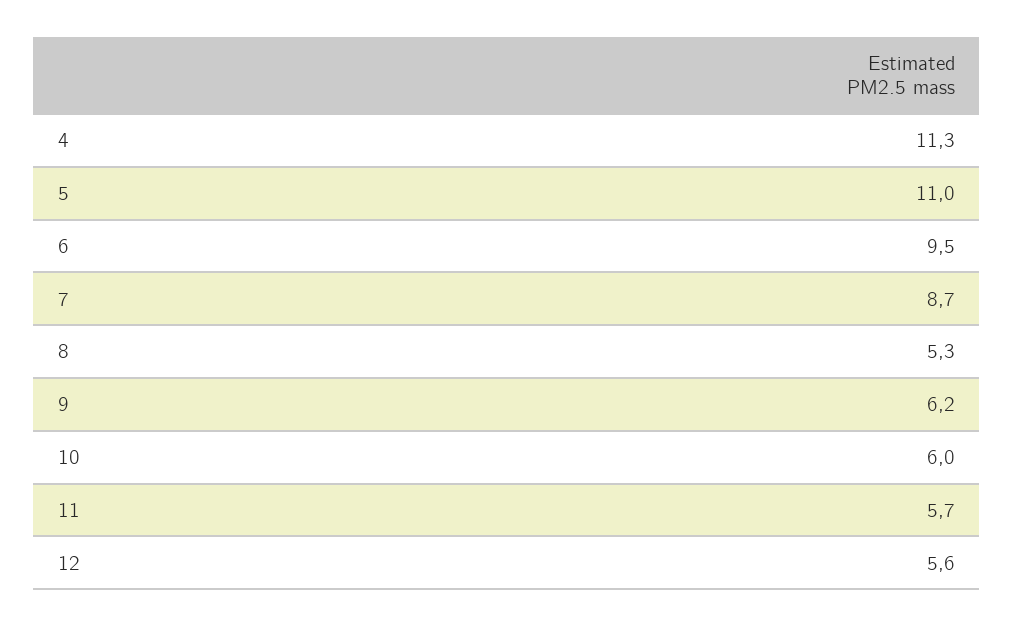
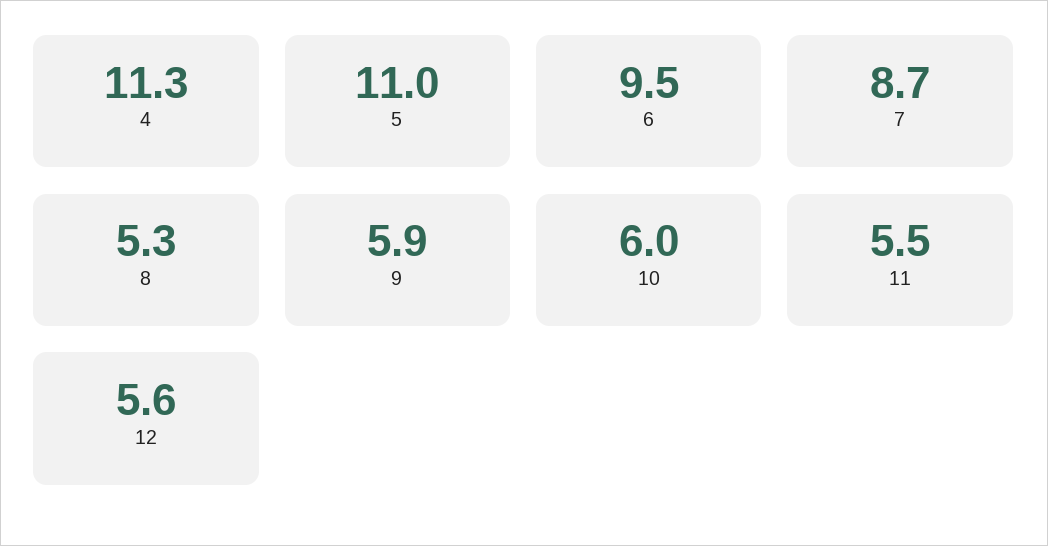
  {
    "4": 11.3,
    "5": 11,
    "6": 9.5,
    "7": 8.7,
    "8": 5.3,
-   "9": 6.2,
+   "9": 5.9,
    "10": 6,
-   "11": 5.7,
+   "11": 5.5,
    "12": 5.6
  }

